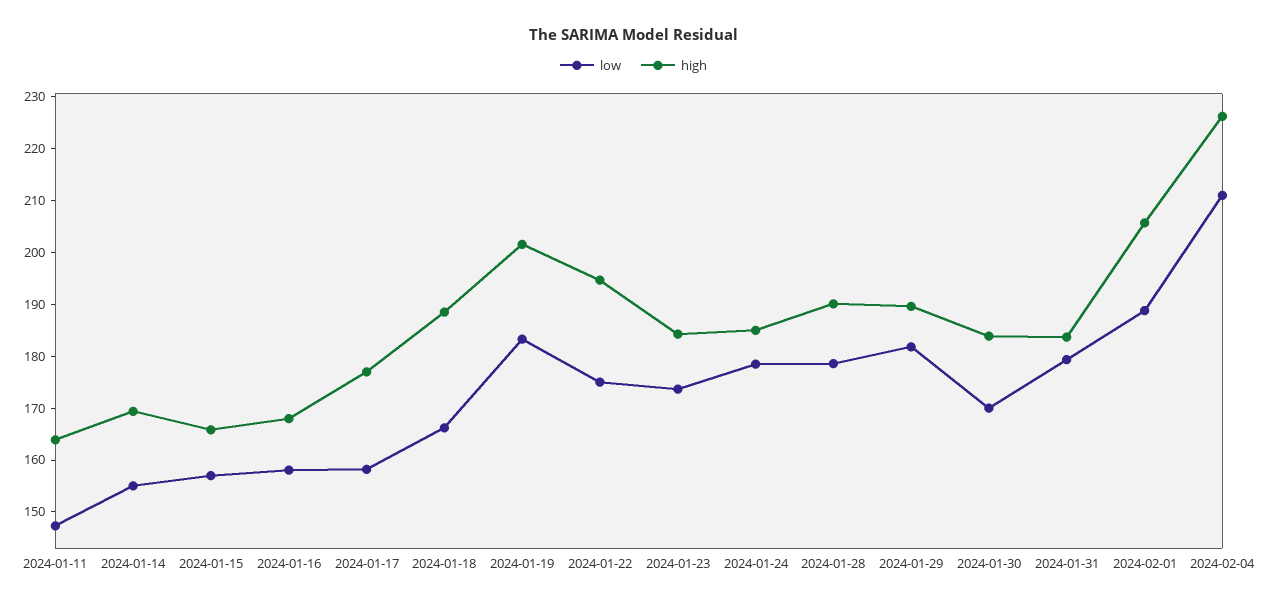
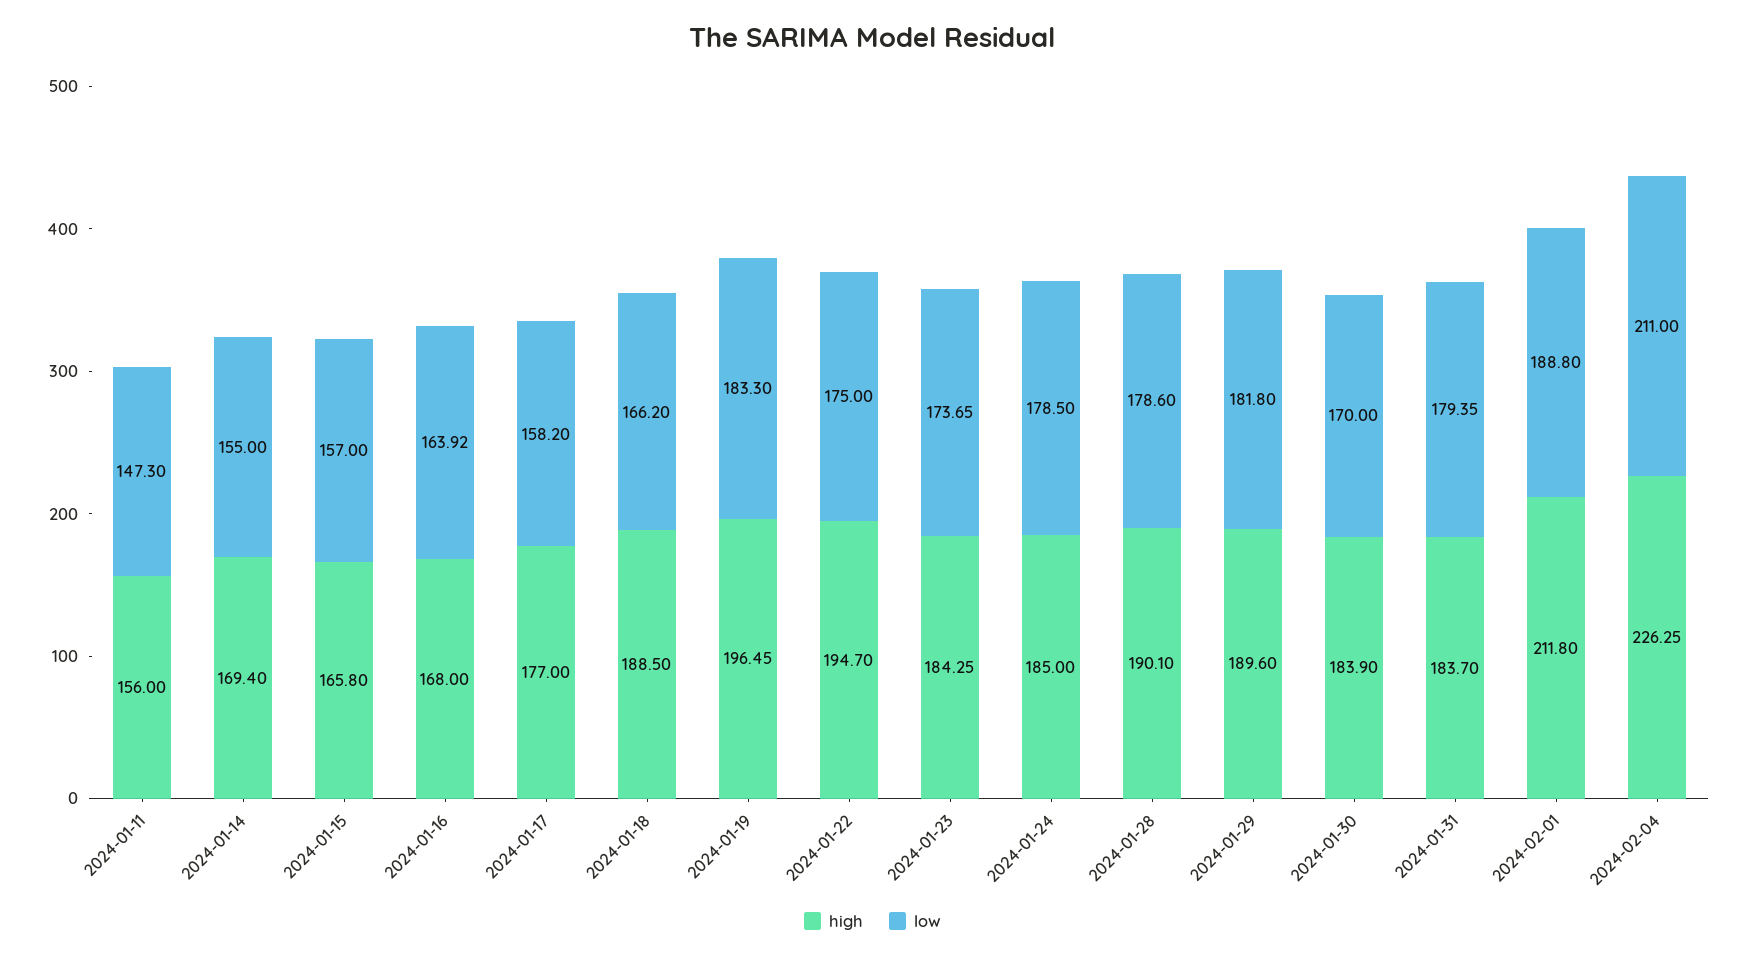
  {
    "low": {
      "2024-01-11": 147.3,
      "2024-01-14": 155,
      "2024-01-15": 157,
-     "2024-01-16": 158,
+     "2024-01-16": 163.92,
      "2024-01-17": 158.2,
      "2024-01-18": 166.2,
      "2024-01-19": 183.3,
      "2024-01-22": 175,
      "2024-01-23": 173.65,
      "2024-01-24": 178.5,
      "2024-01-28": 178.6,
      "2024-01-29": 181.8,
      "2024-01-30": 170,
      "2024-01-31": 179.35,
      "2024-02-01": 188.8,
      "2024-02-04": 211
    },
    "high": {
-     "2024-01-11": 164,
+     "2024-01-11": 156,
      "2024-01-14": 169.4,
      "2024-01-15": 165.8,
      "2024-01-16": 168,
      "2024-01-17": 177,
      "2024-01-18": 188.5,
-     "2024-01-19": 202,
+     "2024-01-19": 196.45,
      "2024-01-22": 194.7,
      "2024-01-23": 184.25,
      "2024-01-24": 185,
      "2024-01-28": 190.1,
      "2024-01-29": 189.6,
      "2024-01-30": 183.9,
      "2024-01-31": 183.7,
-     "2024-02-01": 206,
+     "2024-02-01": 211.8,
      "2024-02-04": 226.25
    }
  }

